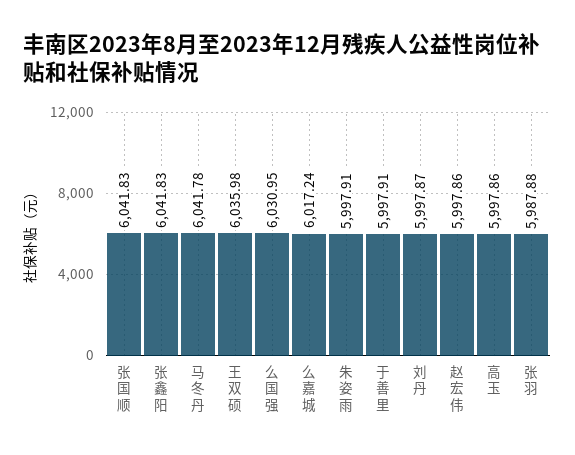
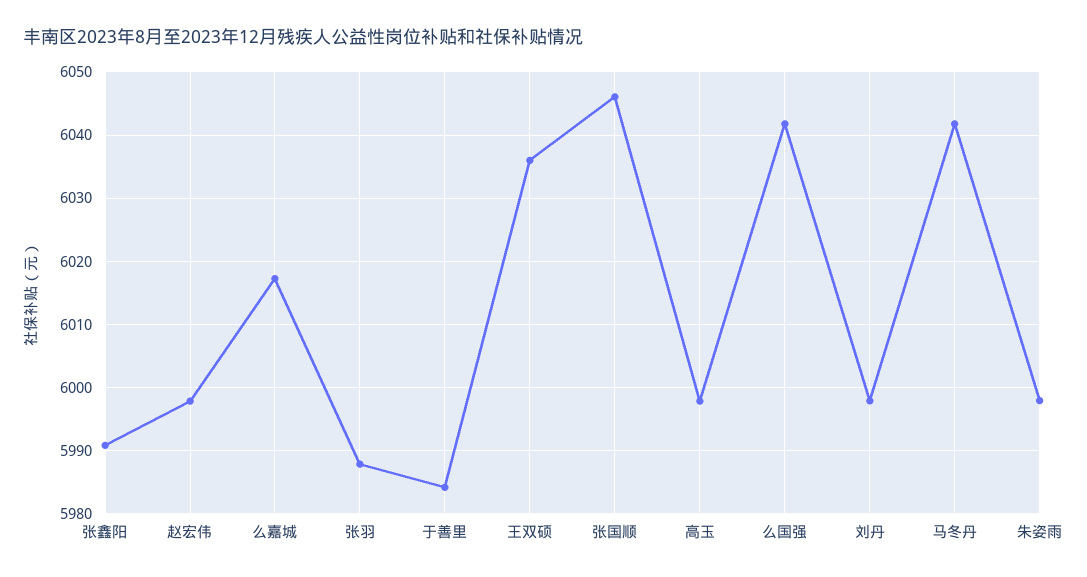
  {
-   "张国顺": 6041.83,
+   "张国顺": 6046,
-   "张鑫阳": 6041.83,
+   "张鑫阳": 5991,
    "马冬丹": 6041.78,
    "王双硕": 6035.98,
-   "么国强": 6030.95,
+   "么国强": 6042,
    "么嘉城": 6017.24,
    "朱姿雨": 5997.91,
-   "于善里": 5997.91,
+   "于善里": 5984,
    "刘丹": 5997.87,
    "赵宏伟": 5997.86,
    "高玉": 5997.86,
    "张羽": 5987.88
  }

